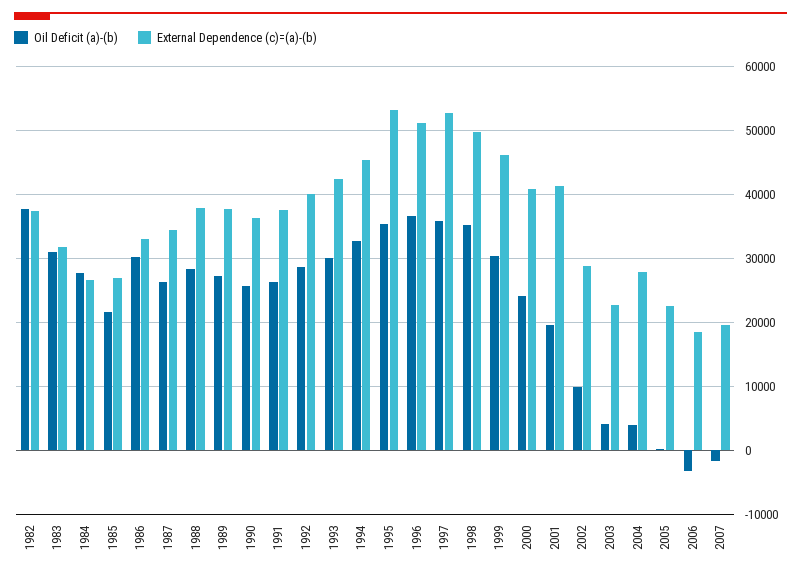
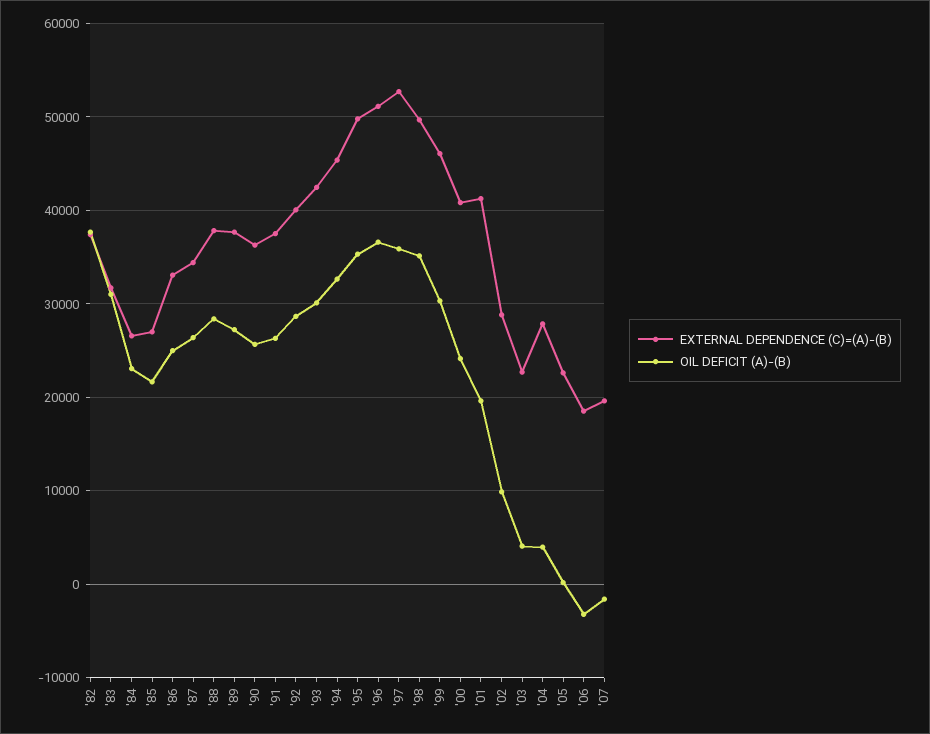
  {
    "Oil Deficit (a)-(b)": {
      "1982": 38000,
      "1983": 31000,
-     "1984": 28000,
+     "1984": 23000,
      "1985": 22000,
-     "1986": 30000,
+     "1986": 25000,
      "1987": 26000,
      "1988": 28000,
      "1989": 27000,
      "1990": 26000,
      "1991": 26000,
      "1992": 29000,
      "1993": 30000,
      "1994": 33000,
      "1995": 35000,
      "1996": 37000,
      "1997": 36000,
      "1998": 35000,
      "1999": 30000,
      "2000": 24000,
      "2001": 20000,
      "2002": 10000,
      "2003": 4000,
      "2004": 4000,
      "2005": 0,
      "2006": -3000,
      "2007": -2000
    },
    "External Dependence (c)=(a)-(b)": {
      "1982": 37000,
      "1983": 32000,
      "1984": 27000,
      "1985": 27000,
      "1986": 33000,
      "1987": 34000,
      "1988": 38000,
      "1989": 38000,
      "1990": 36000,
      "1991": 38000,
      "1992": 40000,
      "1993": 42000,
      "1994": 45000,
-     "1995": 53000,
+     "1995": 50000,
      "1996": 51000,
      "1997": 53000,
      "1998": 50000,
      "1999": 46000,
      "2000": 41000,
      "2001": 41000,
      "2002": 29000,
      "2003": 23000,
      "2004": 28000,
      "2005": 23000,
      "2006": 19000,
      "2007": 20000
    }
  }

